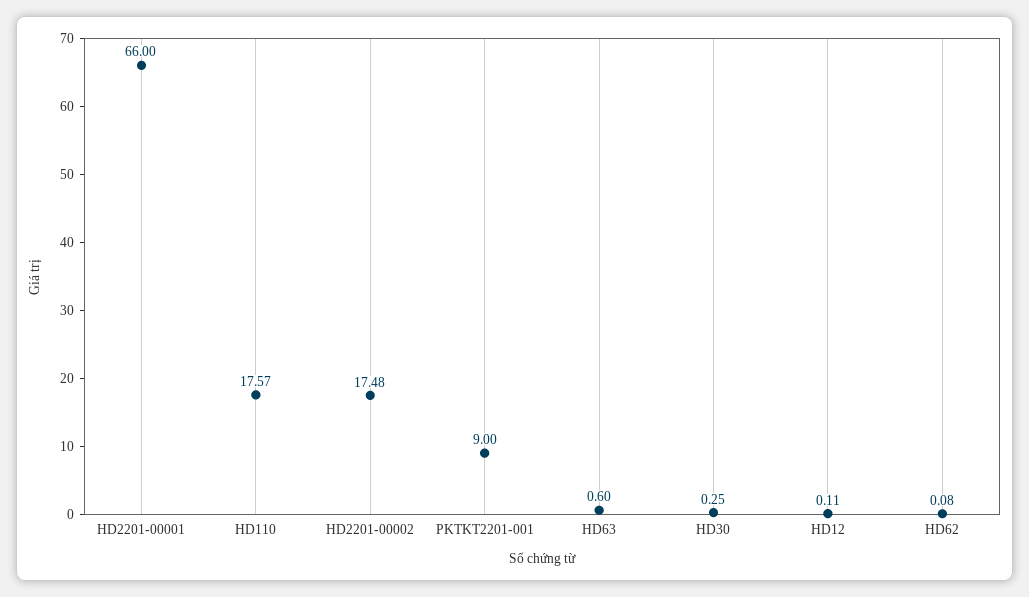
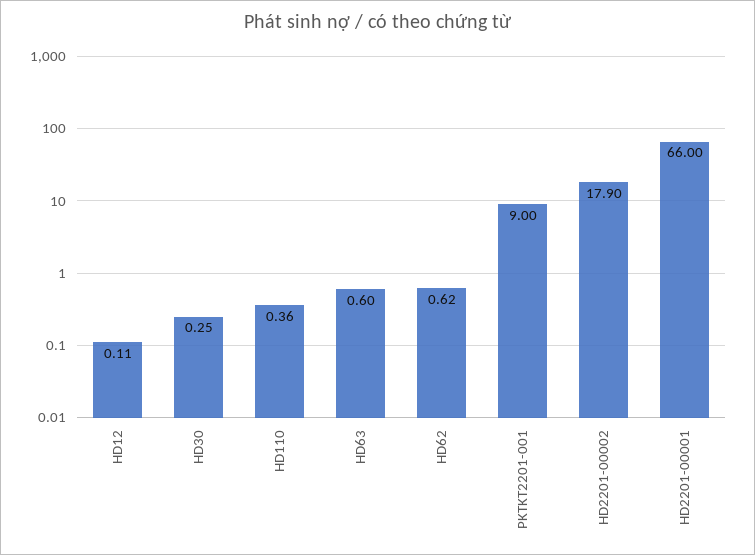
  {
    "HD2201-00001": 66,
-   "HD110": 17.57,
+   "HD110": 0.36,
-   "HD2201-00002": 17.48,
+   "HD2201-00002": 17.9,
    "PKTKT2201-001": 9,
    "HD63": 0.6,
    "HD30": 0.25,
    "HD12": 0.11,
-   "HD62": 0.08
+   "HD62": 0.62
  }

